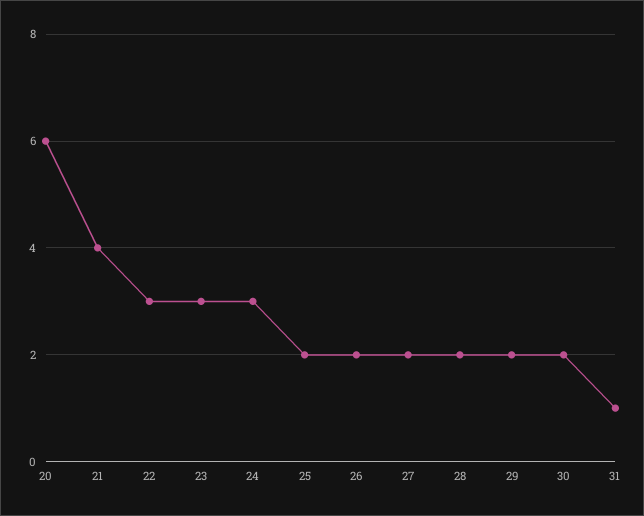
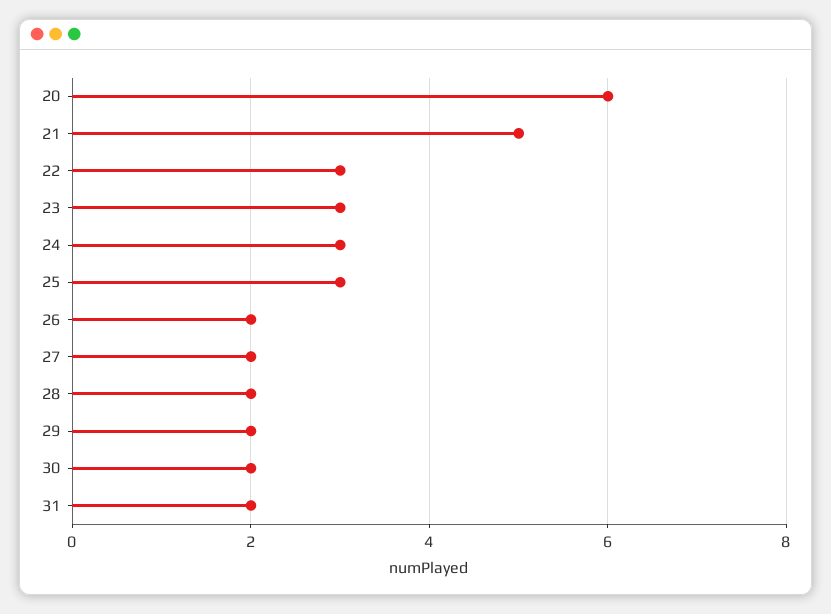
  {
    "20": 6,
-   "21": 4,
+   "21": 5,
    "22": 3,
    "23": 3,
    "24": 3,
-   "25": 2,
+   "25": 3,
    "26": 2,
    "27": 2,
    "28": 2,
    "29": 2,
    "30": 2,
-   "31": 1
+   "31": 2
  }

